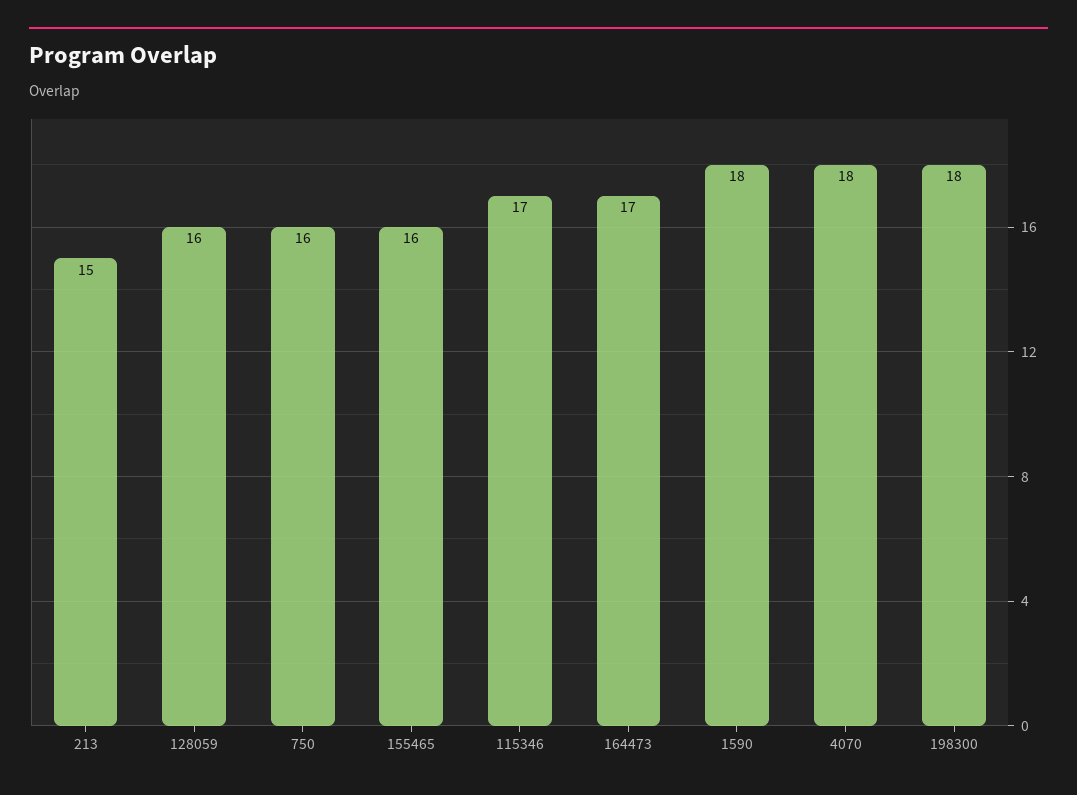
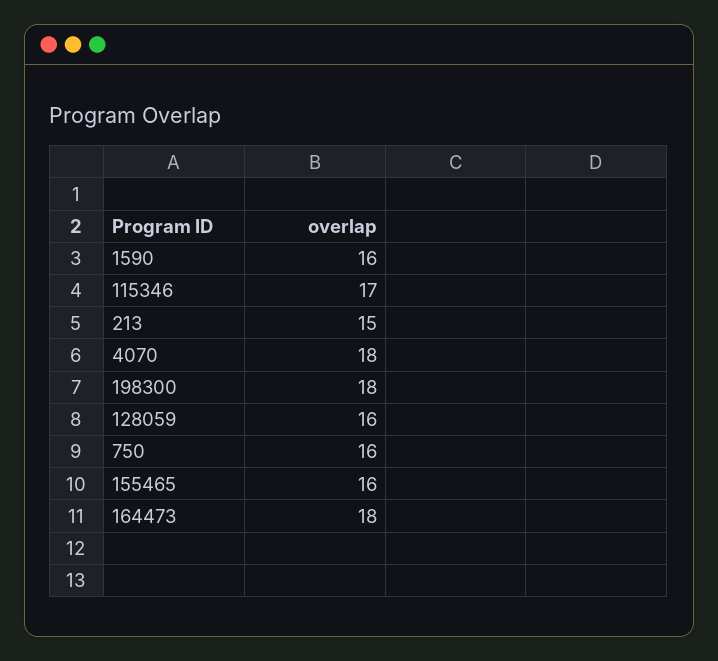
  {
    "213": 15,
    "128059": 16,
    "750": 16,
    "155465": 16,
    "115346": 17,
-   "164473": 17,
+   "164473": 18,
-   "1590": 18,
+   "1590": 16,
    "4070": 18,
    "198300": 18
  }

